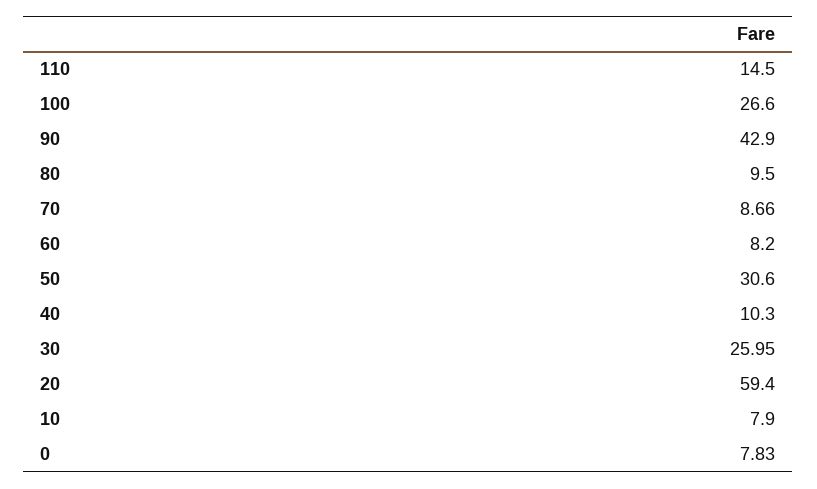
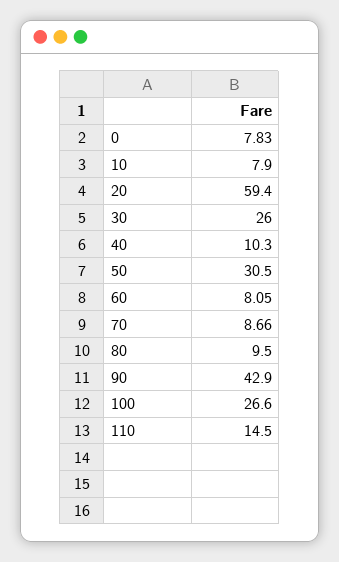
  {
    "110": 14.5,
    "100": 26.6,
    "90": 42.9,
    "80": 9.5,
    "70": 8.66,
-   "60": 8.2,
+   "60": 8.05,
-   "50": 30.6,
+   "50": 30.5,
    "40": 10.3,
-   "30": 25.95,
+   "30": 26,
    "20": 59.4,
    "10": 7.9,
    "0": 7.83
  }

